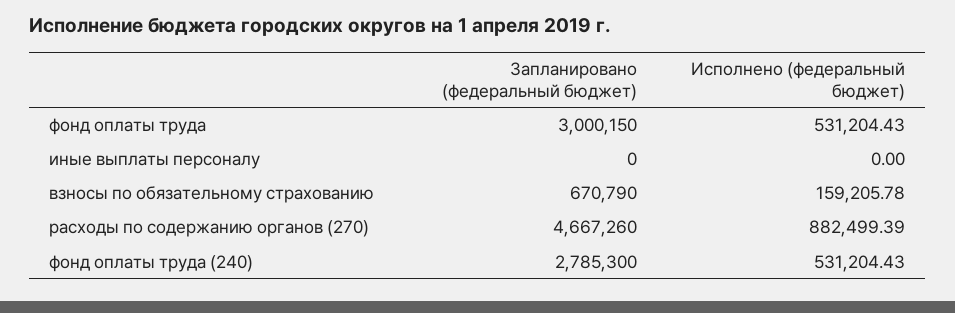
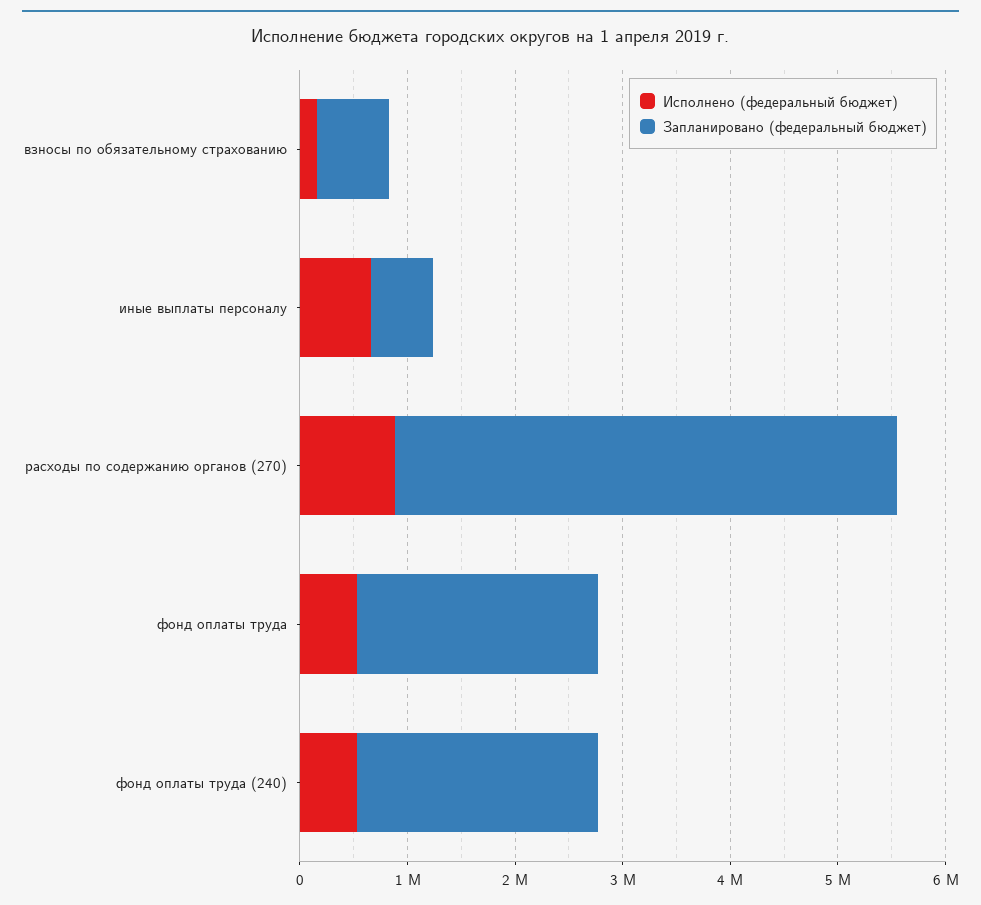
  {
    "Запланировано (федеральный бюджет)": {
-     "фонд оплаты труда": 3000150,
+     "фонд оплаты труда": 2200000,
-     "иные выплаты персоналу": 0,
+     "иные выплаты персоналу": 600000,
      "взносы по обязательному страхованию": 670790,
      "расходы по содержанию органов (270)": 4667260,
-     "фонд оплаты труда (240)": 2785300
+     "фонд оплаты труда (240)": 2200000
    },
    "Исполнено (федеральный бюджет)": {
      "фонд оплаты труда": 531204.43,
-     "иные выплаты персоналу": 0,
+     "иные выплаты персоналу": 600000,
      "взносы по обязательному страхованию": 159205.78,
      "расходы по содержанию органов (270)": 882499.39,
      "фонд оплаты труда (240)": 531204.43
    }
  }

